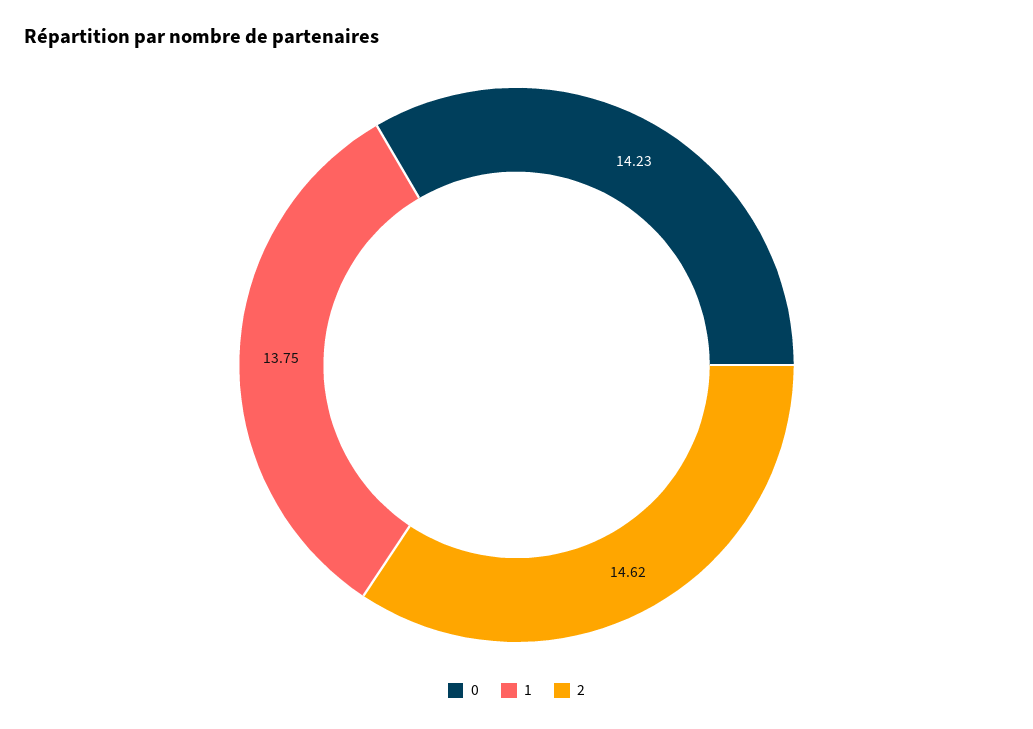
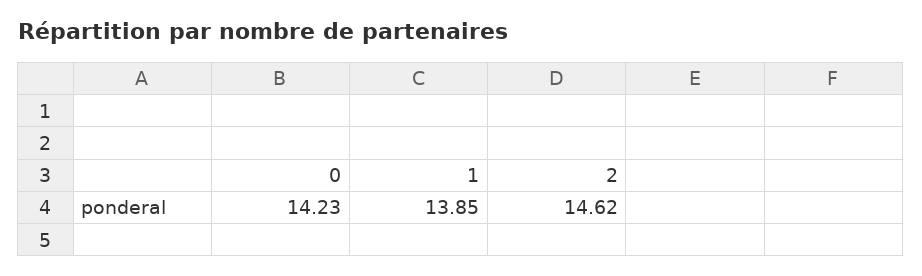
  {
    "0": 14.23,
-   "1": 13.75,
+   "1": 13.85,
    "2": 14.62
  }

